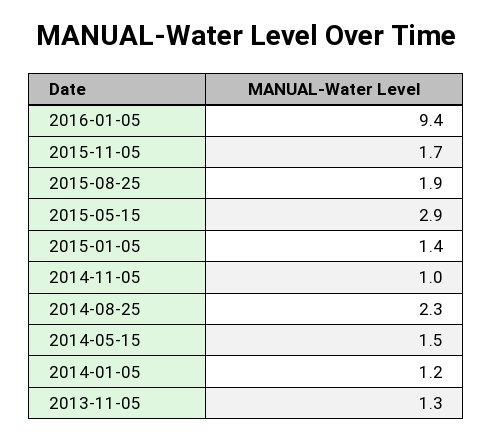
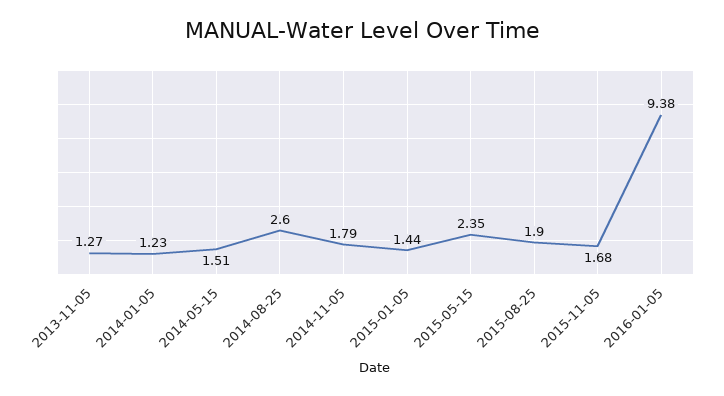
  {
    "2016-01-05": 9.38,
    "2015-11-05": 1.68,
    "2015-08-25": 1.9,
-   "2015-05-15": 2.9,
+   "2015-05-15": 2.35,
    "2015-01-05": 1.44,
-   "2014-11-05": 1,
+   "2014-11-05": 1.79,
-   "2014-08-25": 2.3,
+   "2014-08-25": 2.6,
    "2014-05-15": 1.51,
    "2014-01-05": 1.23,
    "2013-11-05": 1.27
  }

